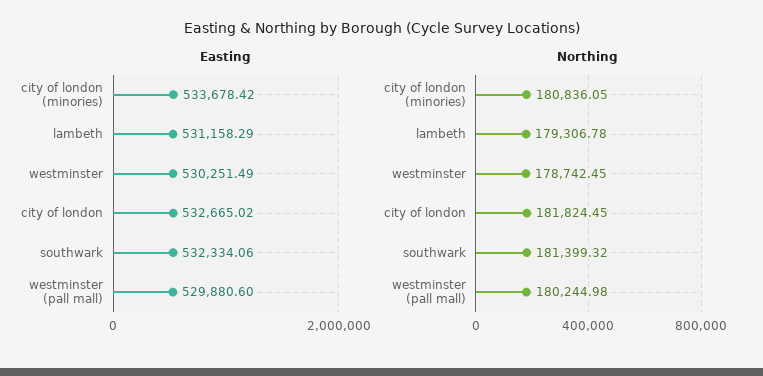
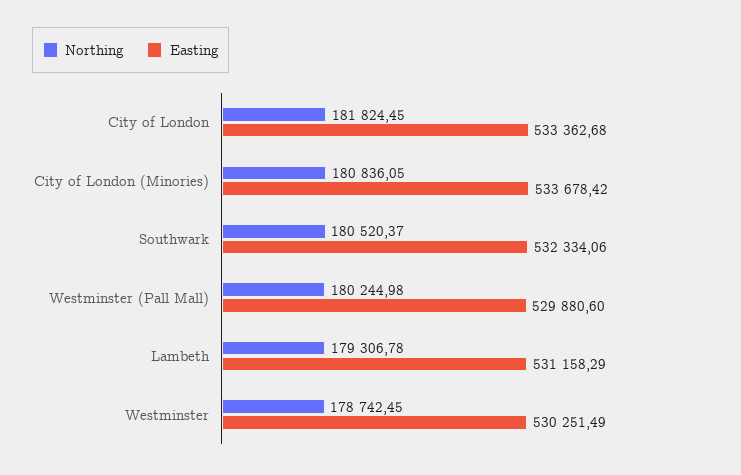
  {
    "Easting": {
      "city of london (minories)": 533678.42,
      "lambeth": 531158.29,
      "westminster": 530251.49,
-     "city of london": 532665.02,
+     "city of london": 533362.68,
      "southwark": 532334.06,
      "westminster (pall mall)": 529880.6
    },
    "Northing": {
      "city of london (minories)": 180836.05,
      "lambeth": 179306.78,
      "westminster": 178742.45,
      "city of london": 181824.45,
-     "southwark": 181399.32,
+     "southwark": 180520.37,
      "westminster (pall mall)": 180244.98
    }
  }

